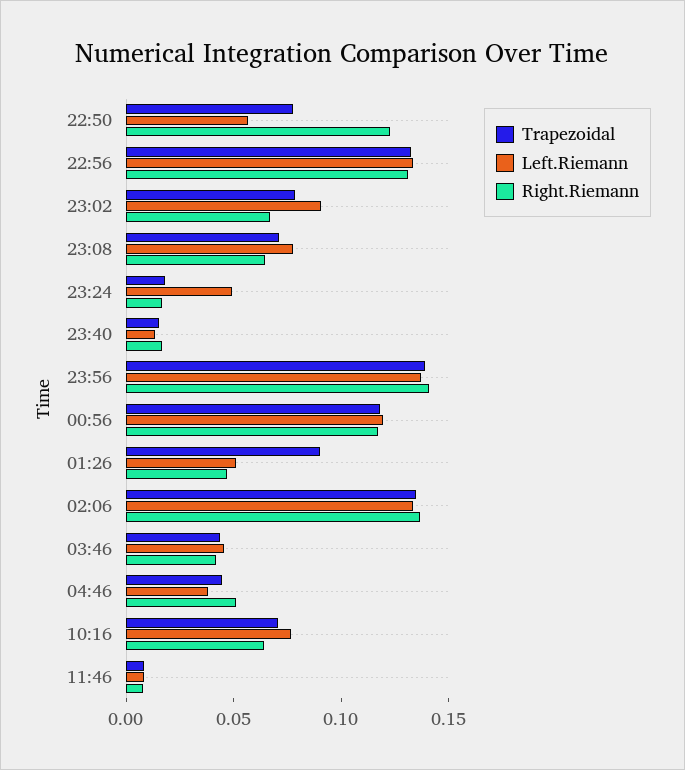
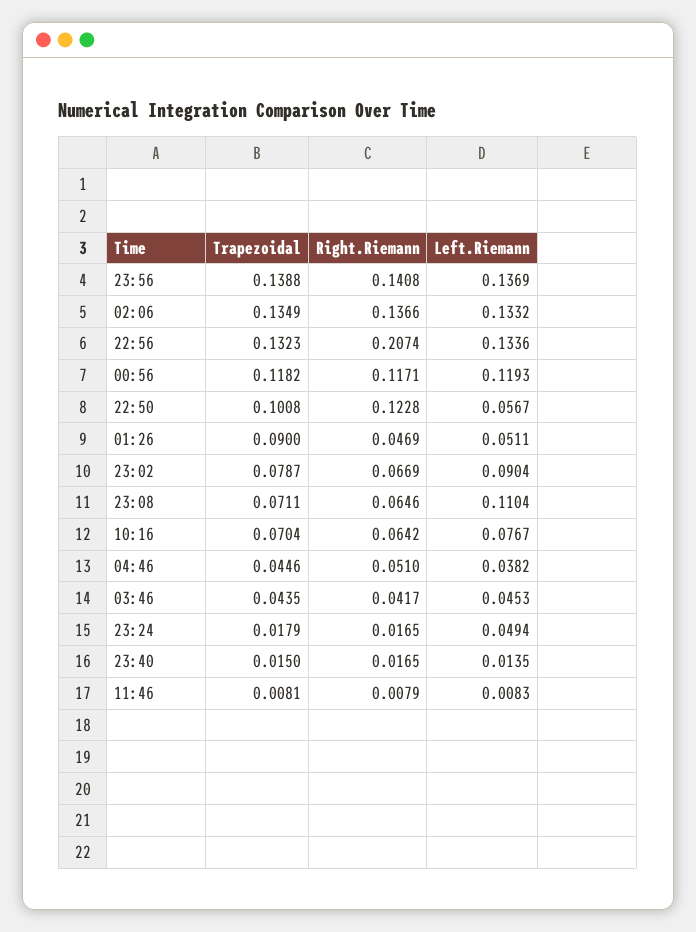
  {
    "Trapezoidal": {
-     "22:50": 0.08,
+     "22:50": 0.1008,
      "22:56": 0.1323,
      "23:02": 0.0787,
      "23:08": 0.0711,
      "23:24": 0.0179,
      "23:40": 0.015,
      "23:56": 0.1388,
      "00:56": 0.1182,
      "01:26": 0.09,
      "02:06": 0.1349,
      "03:46": 0.0435,
      "04:46": 0.0446,
      "10:16": 0.0704,
      "11:46": 0.0081
    },
    "Left.Riemann": {
      "22:50": 0.0567,
      "22:56": 0.1336,
      "23:02": 0.0904,
-     "23:08": 0.08,
+     "23:08": 0.1104,
      "23:24": 0.0494,
      "23:40": 0.0135,
      "23:56": 0.1369,
      "00:56": 0.1193,
      "01:26": 0.0511,
      "02:06": 0.1332,
      "03:46": 0.0453,
      "04:46": 0.0382,
      "10:16": 0.0767,
      "11:46": 0.0083
    },
    "Right.Riemann": {
      "22:50": 0.1228,
-     "22:56": 0.13,
+     "22:56": 0.2074,
      "23:02": 0.0669,
      "23:08": 0.0646,
      "23:24": 0.0165,
      "23:40": 0.0165,
      "23:56": 0.1408,
      "00:56": 0.1171,
      "01:26": 0.0469,
      "02:06": 0.1366,
      "03:46": 0.0417,
      "04:46": 0.051,
      "10:16": 0.0642,
      "11:46": 0.0079
    }
  }

